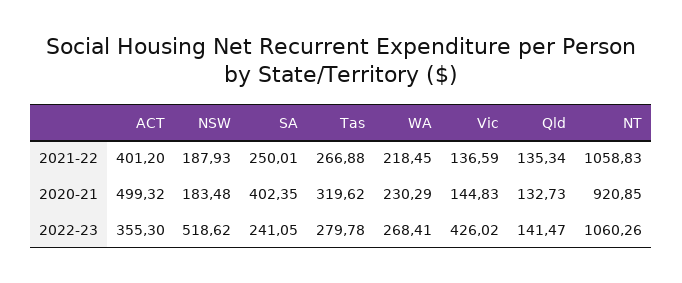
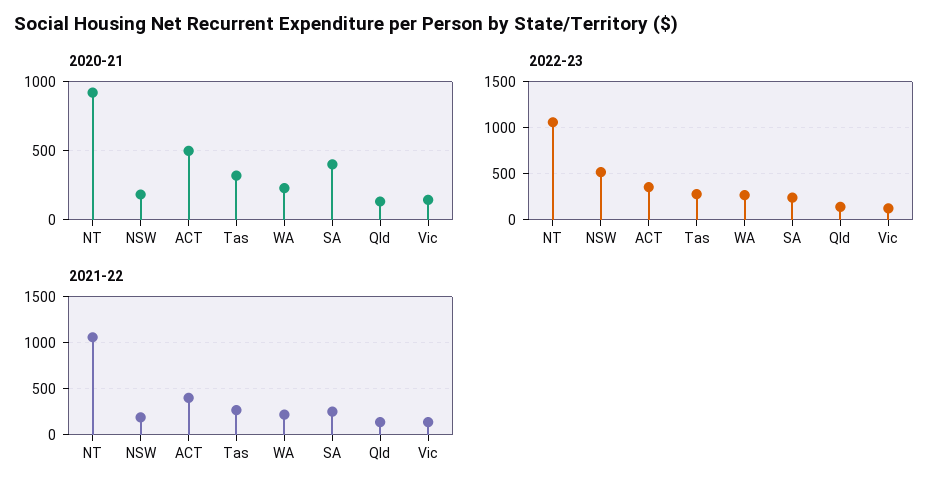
  {
    "2021-22": {
      "ACT": 401.2,
      "NSW": 187.93,
      "SA": 250.01,
      "Tas": 266.88,
      "WA": 218.45,
      "Vic": 136.59,
      "Qld": 135.34,
      "NT": 1058.83
    },
    "2020-21": {
      "ACT": 499.32,
      "NSW": 183.48,
      "SA": 402.35,
      "Tas": 319.62,
      "WA": 230.29,
      "Vic": 144.83,
      "Qld": 132.73,
      "NT": 920.85
    },
    "2022-23": {
      "ACT": 355.3,
      "NSW": 518.62,
      "SA": 241.05,
      "Tas": 279.78,
      "WA": 268.41,
-     "Vic": 426.02,
+     "Vic": 100,
      "Qld": 141.47,
      "NT": 1060.26
    }
  }

